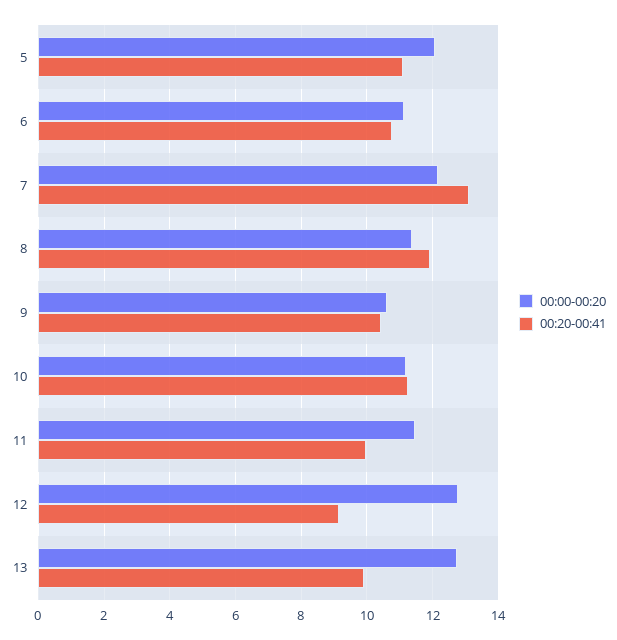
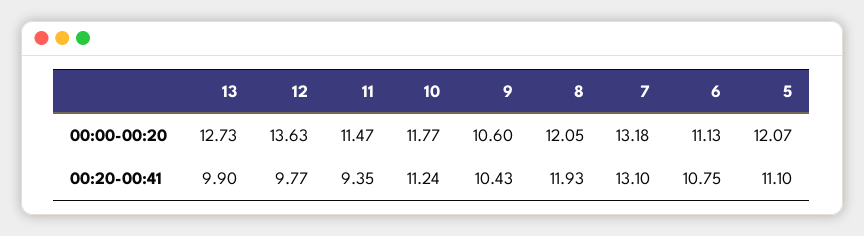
  {
    "00:00-00:20": {
      "5": 12.07,
      "6": 11.13,
-     "7": 12.2,
+     "7": 13.18,
-     "8": 11.4,
+     "8": 12.05,
      "9": 10.6,
-     "10": 11.2,
+     "10": 11.77,
      "11": 11.47,
-     "12": 12.8,
+     "12": 13.63,
      "13": 12.73
    },
    "00:20-00:41": {
      "5": 11.1,
      "6": 10.75,
      "7": 13.1,
      "8": 11.93,
      "9": 10.43,
      "10": 11.24,
-     "11": 10,
+     "11": 9.35,
-     "12": 9.2,
+     "12": 9.77,
      "13": 9.9
    }
  }

